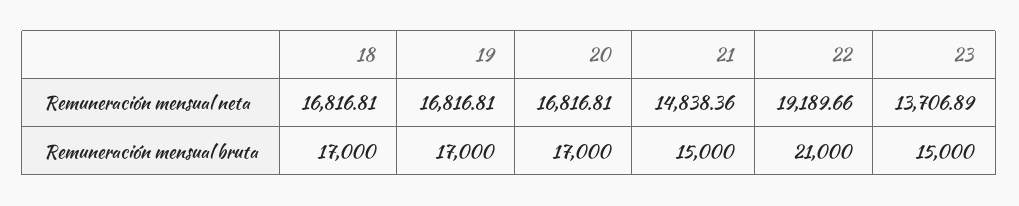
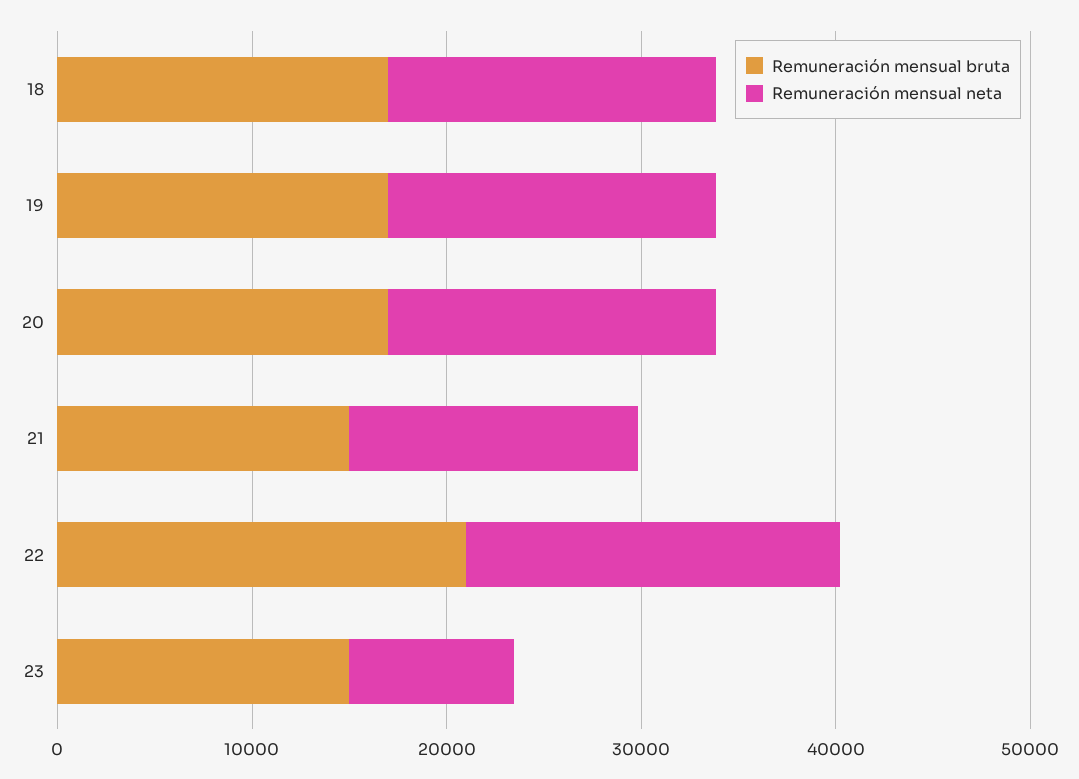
  {
    "Remuneración mensual neta": {
      "18": 16816.81,
      "19": 16816.81,
      "20": 16816.81,
      "21": 14838.36,
      "22": 19189.66,
-     "23": 13706.89
+     "23": 8000
    },
    "Remuneración mensual bruta": {
      "18": 17000,
      "19": 17000,
      "20": 17000,
      "21": 15000,
      "22": 21000,
      "23": 15000
    }
  }

